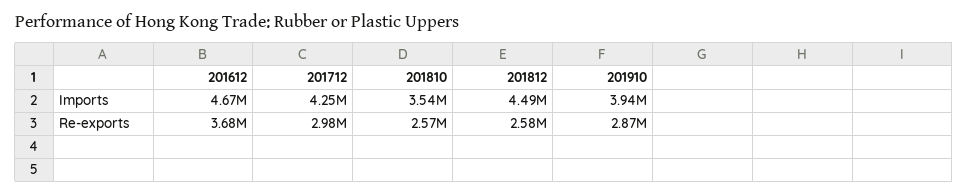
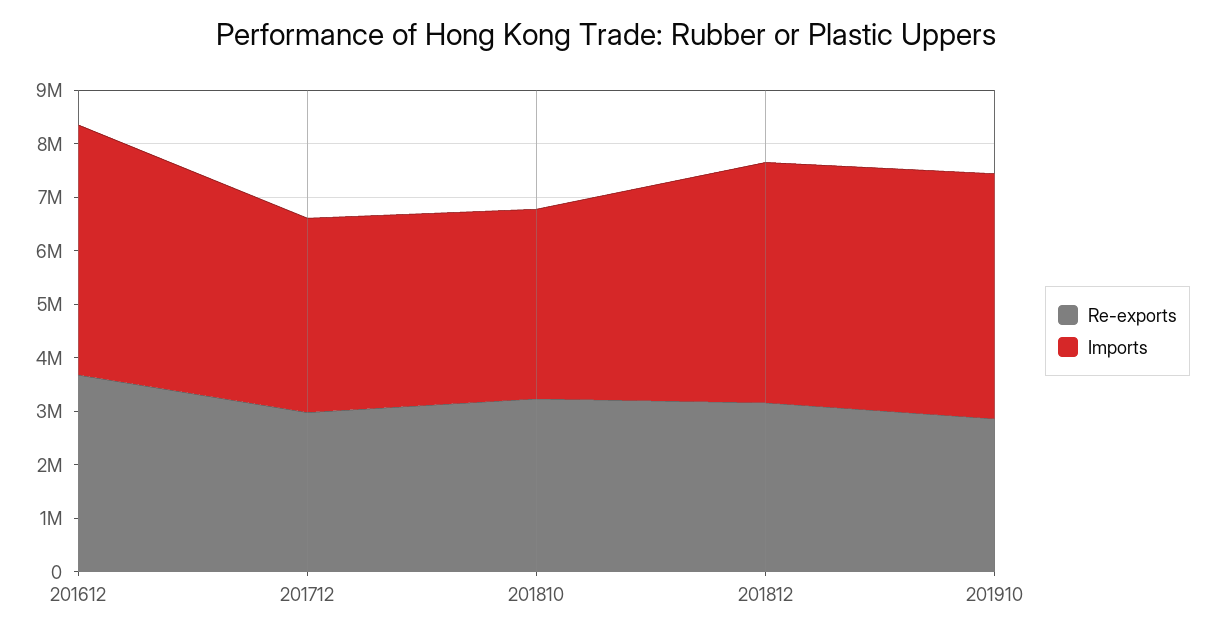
  {
    "Imports": {
      "201612": 4670000,
-     "201712": 4250000,
+     "201712": 3600000,
      "201810": 3540000,
      "201812": 4490000,
-     "201910": 3940000
+     "201910": 4600000
    },
    "Re-exports": {
      "201612": 3680000,
      "201712": 2980000,
-     "201810": 2570000,
+     "201810": 3200000,
-     "201812": 2580000,
+     "201812": 3200000,
      "201910": 2870000
    }
  }

